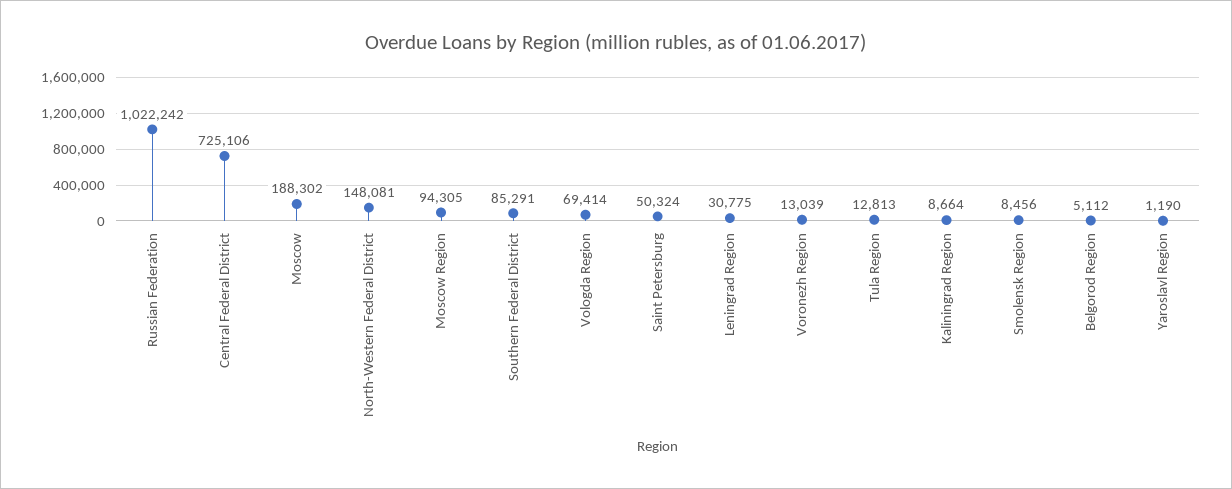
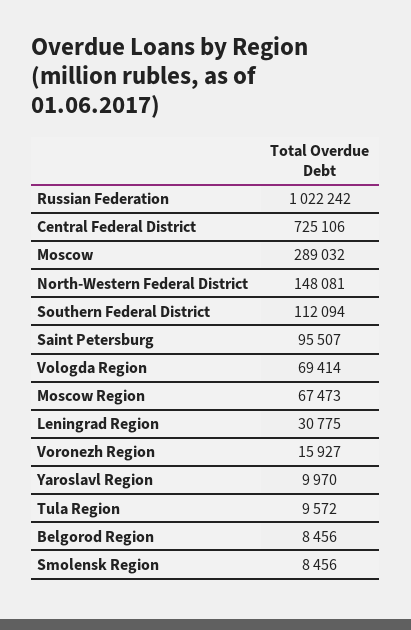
  {
    "Russian Federation": 1022242,
    "Central Federal District": 725106,
-   "Moscow": 188302,
+   "Moscow": 289032,
    "North-Western Federal District": 148081,
-   "Moscow Region": 94305,
+   "Moscow Region": 67473,
-   "Southern Federal District": 85291,
+   "Southern Federal District": 112094,
    "Vologda Region": 69414,
-   "Saint Petersburg": 50324,
+   "Saint Petersburg": 95507,
    "Leningrad Region": 30775,
-   "Voronezh Region": 13039,
+   "Voronezh Region": 15927,
-   "Tula Region": 12813,
+   "Tula Region": 9572,
-   "Kaliningrad Region": 8664,
    "Smolensk Region": 8456,
-   "Belgorod Region": 5112,
+   "Belgorod Region": 8456,
-   "Yaroslavl Region": 1190
+   "Yaroslavl Region": 9970
  }

